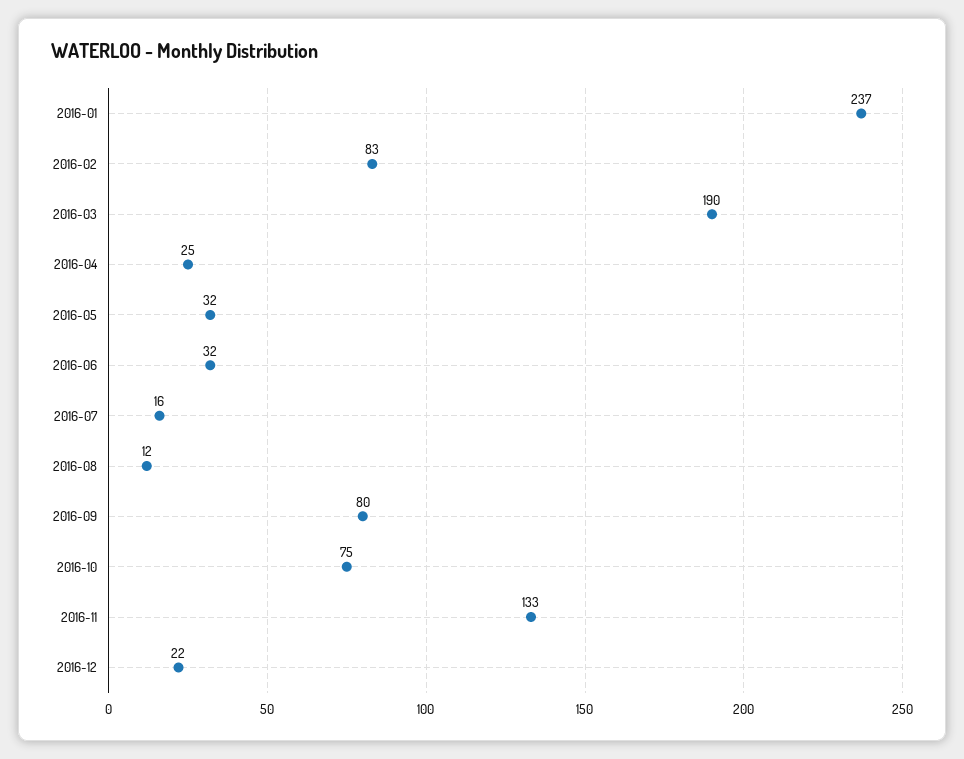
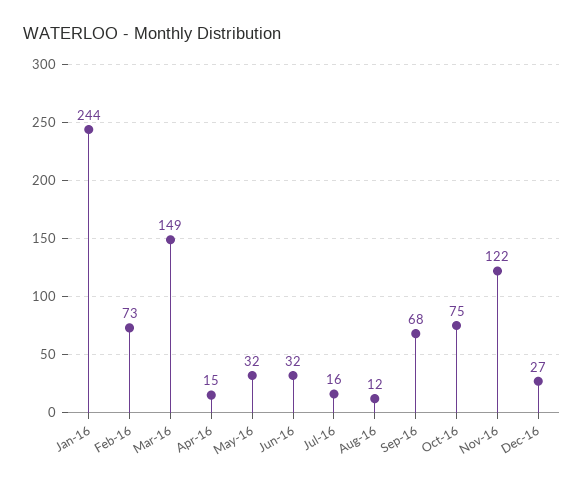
  {
-   "2016-01": 237,
+   "2016-01": 244,
-   "2016-02": 83,
+   "2016-02": 73,
-   "2016-03": 190,
+   "2016-03": 149,
-   "2016-04": 25,
+   "2016-04": 15,
    "2016-05": 32,
    "2016-06": 32,
    "2016-07": 16,
    "2016-08": 12,
-   "2016-09": 80,
+   "2016-09": 68,
    "2016-10": 75,
-   "2016-11": 133,
+   "2016-11": 122,
-   "2016-12": 22
+   "2016-12": 27
  }

